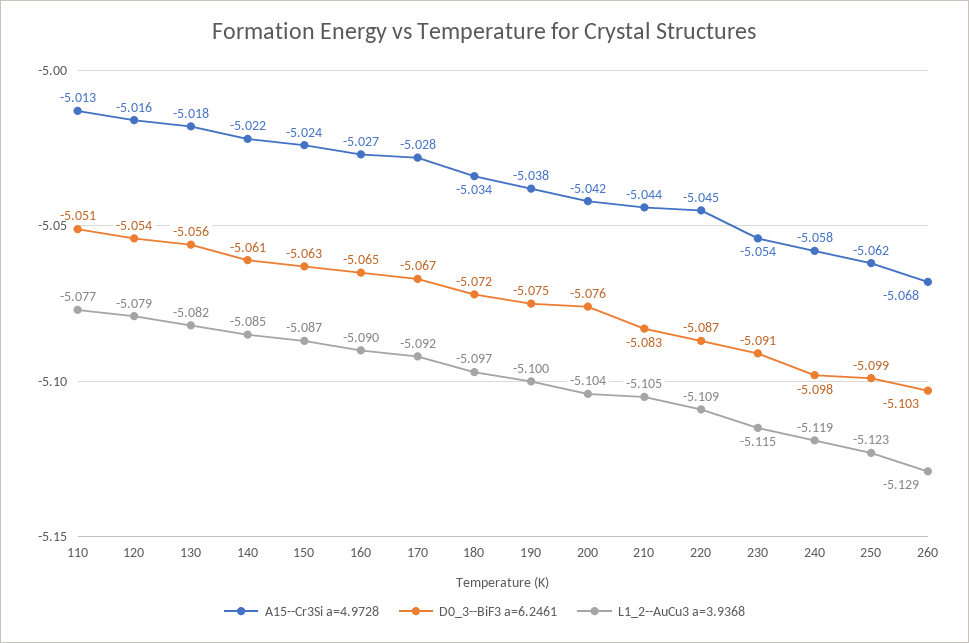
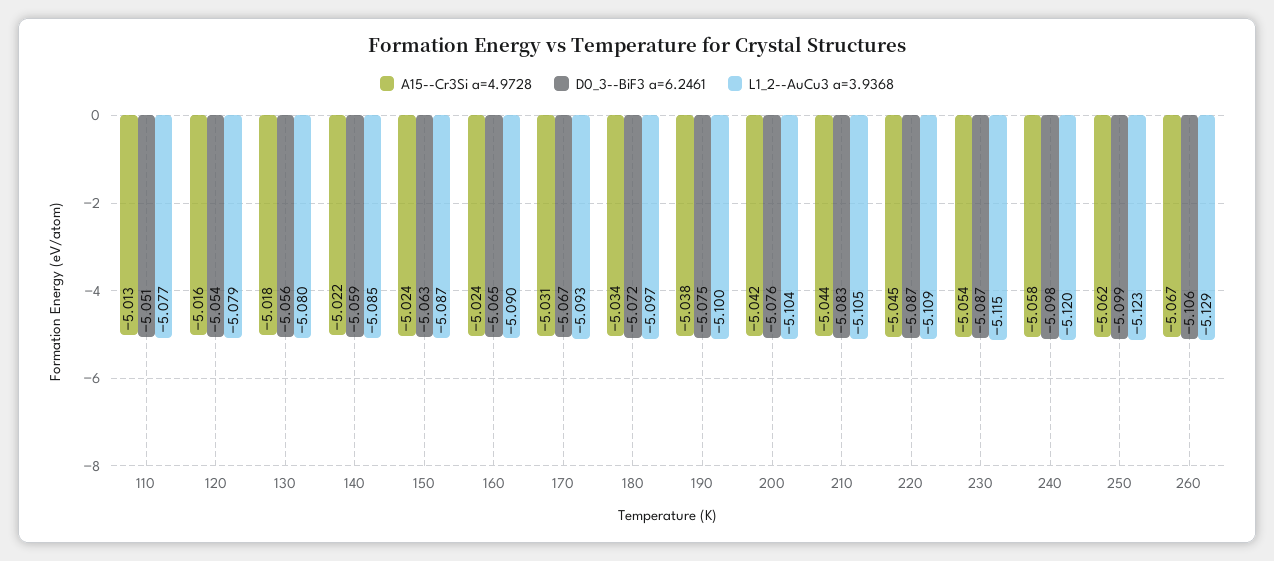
  {
    "A15--Cr3Si a=4.9728": {
      "110": -5.013,
      "120": -5.016,
      "130": -5.018,
      "140": -5.022,
      "150": -5.024,
-     "160": -5.027,
+     "160": -5.024,
-     "170": -5.028,
+     "170": -5.031,
      "180": -5.034,
      "190": -5.038,
      "200": -5.042,
      "210": -5.044,
      "220": -5.045,
      "230": -5.054,
      "240": -5.058,
      "250": -5.062,
-     "260": -5.068
+     "260": -5.067
    },
    "D0_3--BiF3 a=6.2461": {
      "110": -5.051,
      "120": -5.054,
      "130": -5.056,
-     "140": -5.061,
+     "140": -5.059,
      "150": -5.063,
      "160": -5.065,
      "170": -5.067,
      "180": -5.072,
      "190": -5.075,
      "200": -5.076,
      "210": -5.083,
      "220": -5.087,
-     "230": -5.091,
+     "230": -5.087,
      "240": -5.098,
      "250": -5.099,
-     "260": -5.103
+     "260": -5.106
    },
    "L1_2--AuCu3 a=3.9368": {
      "110": -5.077,
      "120": -5.079,
-     "130": -5.082,
+     "130": -5.08,
      "140": -5.085,
      "150": -5.087,
      "160": -5.09,
-     "170": -5.092,
+     "170": -5.093,
      "180": -5.097,
      "190": -5.1,
      "200": -5.104,
      "210": -5.105,
      "220": -5.109,
      "230": -5.115,
-     "240": -5.119,
+     "240": -5.12,
      "250": -5.123,
      "260": -5.129
    }
  }

